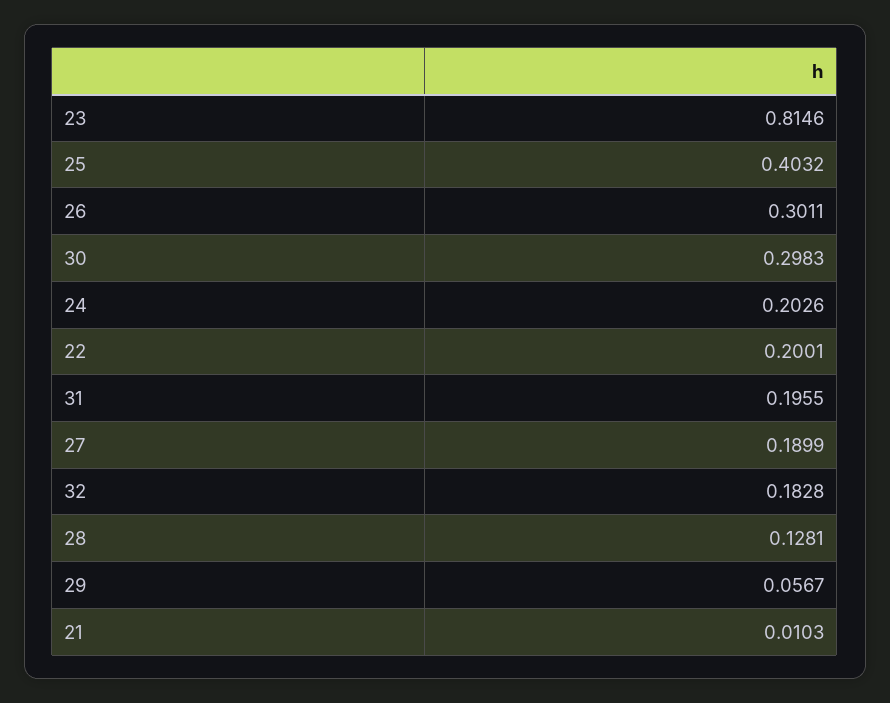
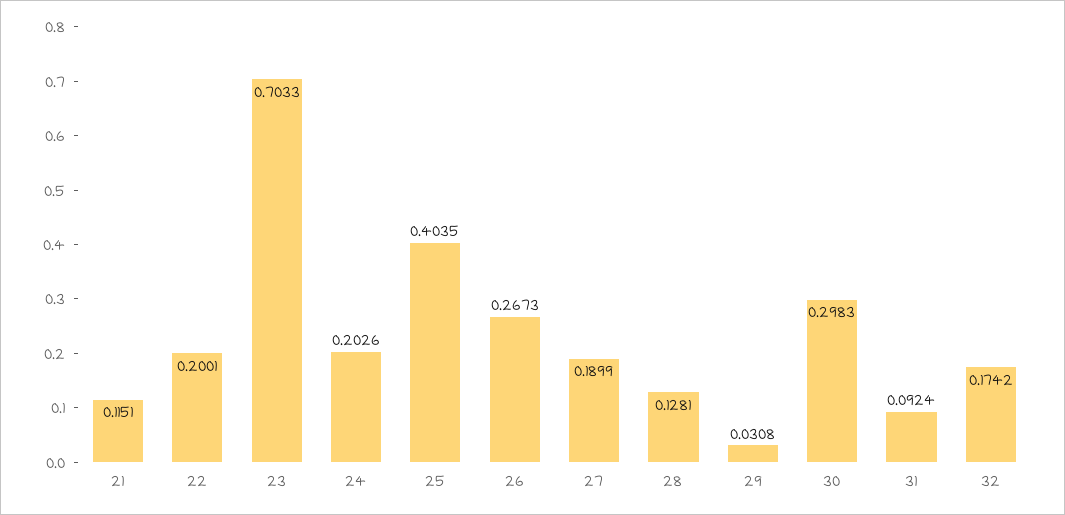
  {
-   "23": 0.8146,
+   "23": 0.7033,
-   "25": 0.4032,
+   "25": 0.4035,
-   "26": 0.3011,
+   "26": 0.2673,
    "30": 0.2983,
    "24": 0.2026,
    "22": 0.2001,
-   "31": 0.1955,
+   "31": 0.0924,
    "27": 0.1899,
-   "32": 0.1828,
+   "32": 0.1742,
    "28": 0.1281,
-   "29": 0.0567,
+   "29": 0.0308,
-   "21": 0.0103
+   "21": 0.1151
  }

